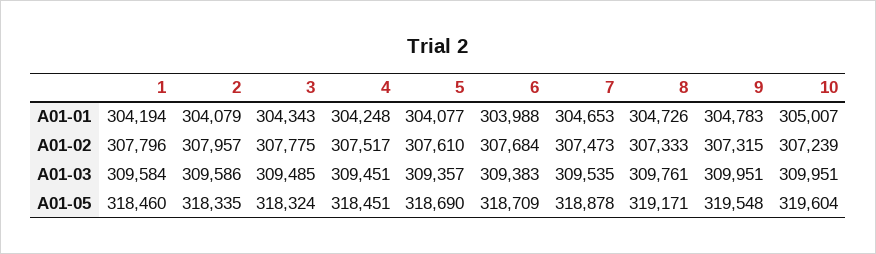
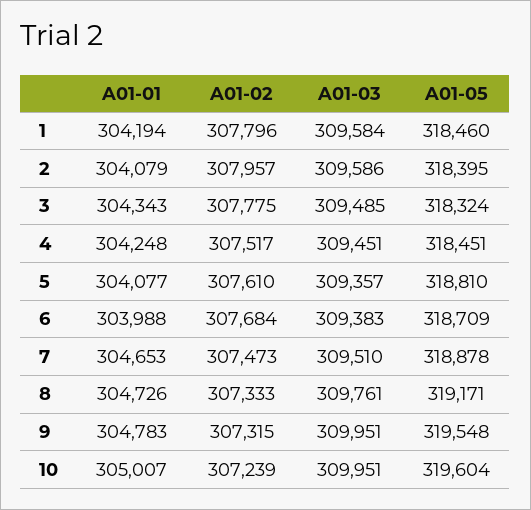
  {
    "1": {
      "A01-01": 304194,
      "A01-02": 307796,
      "A01-03": 309584,
      "A01-05": 318460
    },
    "2": {
      "A01-01": 304079,
      "A01-02": 307957,
      "A01-03": 309586,
-     "A01-05": 318335
+     "A01-05": 318395
    },
    "3": {
      "A01-01": 304343,
      "A01-02": 307775,
      "A01-03": 309485,
      "A01-05": 318324
    },
    "4": {
      "A01-01": 304248,
      "A01-02": 307517,
      "A01-03": 309451,
      "A01-05": 318451
    },
    "5": {
      "A01-01": 304077,
      "A01-02": 307610,
      "A01-03": 309357,
-     "A01-05": 318690
+     "A01-05": 318810
    },
    "6": {
      "A01-01": 303988,
      "A01-02": 307684,
      "A01-03": 309383,
      "A01-05": 318709
    },
    "7": {
      "A01-01": 304653,
      "A01-02": 307473,
-     "A01-03": 309535,
+     "A01-03": 309510,
      "A01-05": 318878
    },
    "8": {
      "A01-01": 304726,
      "A01-02": 307333,
      "A01-03": 309761,
      "A01-05": 319171
    },
    "9": {
      "A01-01": 304783,
      "A01-02": 307315,
      "A01-03": 309951,
      "A01-05": 319548
    },
    "10": {
      "A01-01": 305007,
      "A01-02": 307239,
      "A01-03": 309951,
      "A01-05": 319604
    }
  }

